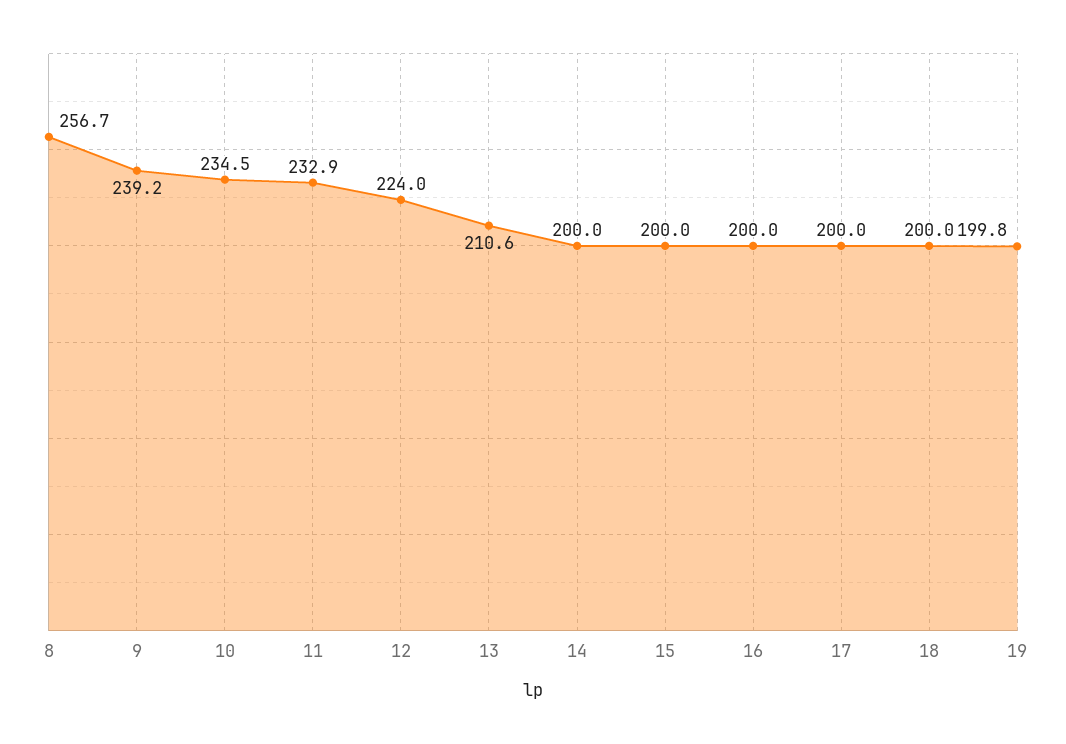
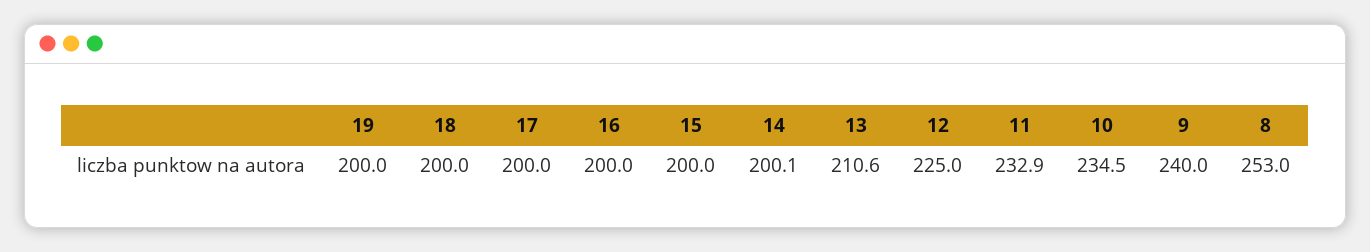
  {
-   "8": 256.7,
+   "8": 253,
-   "9": 239.2,
+   "9": 240,
    "10": 234.5,
    "11": 232.9,
-   "12": 224,
+   "12": 225,
    "13": 210.6,
-   "14": 200,
+   "14": 200.1,
    "15": 200,
    "16": 200,
    "17": 200,
    "18": 200,
-   "19": 199.8
+   "19": 200
  }

